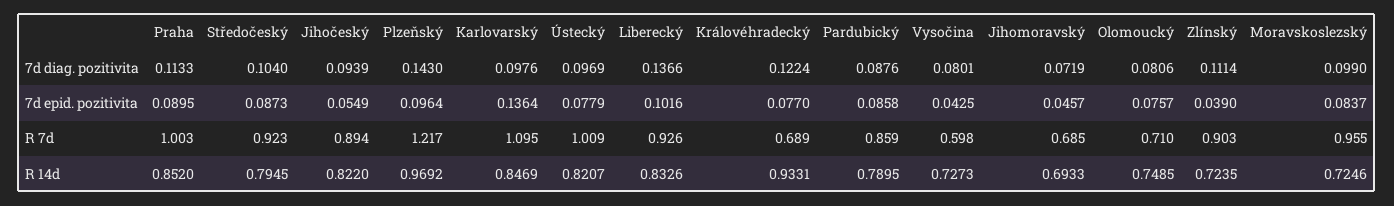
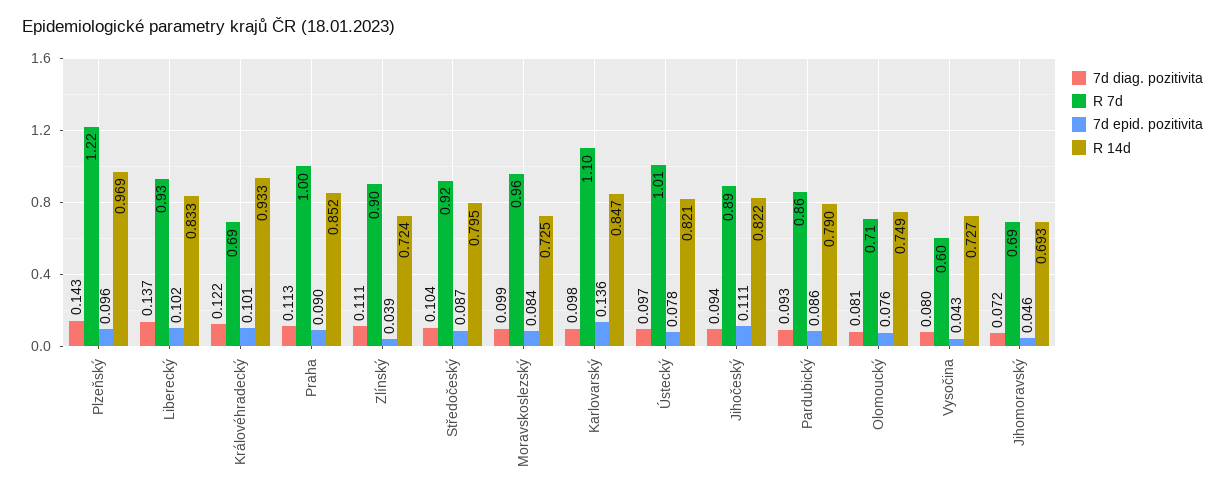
  {
    "7d diag. pozitivita": {
      "Praha": 0.1133,
      "Středočeský": 0.104,
      "Jihočeský": 0.0939,
      "Plzeňský": 0.143,
      "Karlovarský": 0.0976,
      "Ústecký": 0.0969,
      "Liberecký": 0.1366,
      "Královéhradecký": 0.1224,
-     "Pardubický": 0.0876,
+     "Pardubický": 0.093,
      "Vysočina": 0.0801,
      "Jihomoravský": 0.0719,
      "Olomoucký": 0.0806,
      "Zlínský": 0.1114,
      "Moravskoslezský": 0.099
    },
    "7d epid. pozitivita": {
      "Praha": 0.0895,
      "Středočeský": 0.0873,
-     "Jihočeský": 0.0549,
+     "Jihočeský": 0.111,
      "Plzeňský": 0.0964,
      "Karlovarský": 0.1364,
      "Ústecký": 0.0779,
      "Liberecký": 0.1016,
-     "Královéhradecký": 0.077,
+     "Královéhradecký": 0.101,
      "Pardubický": 0.0858,
      "Vysočina": 0.0425,
      "Jihomoravský": 0.0457,
      "Olomoucký": 0.0757,
      "Zlínský": 0.039,
      "Moravskoslezský": 0.0837
    },
    "R 7d": {
      "Praha": 1.003,
      "Středočeský": 0.923,
      "Jihočeský": 0.894,
      "Plzeňský": 1.217,
      "Karlovarský": 1.095,
      "Ústecký": 1.009,
      "Liberecký": 0.926,
      "Královéhradecký": 0.689,
      "Pardubický": 0.859,
      "Vysočina": 0.598,
      "Jihomoravský": 0.685,
      "Olomoucký": 0.71,
      "Zlínský": 0.903,
      "Moravskoslezský": 0.955
    },
    "R 14d": {
      "Praha": 0.852,
      "Středočeský": 0.7945,
      "Jihočeský": 0.822,
      "Plzeňský": 0.9692,
      "Karlovarský": 0.8469,
      "Ústecký": 0.8207,
      "Liberecký": 0.8326,
      "Královéhradecký": 0.9331,
      "Pardubický": 0.7895,
      "Vysočina": 0.7273,
      "Jihomoravský": 0.6933,
      "Olomoucký": 0.7485,
      "Zlínský": 0.7235,
      "Moravskoslezský": 0.7246
    }
  }

